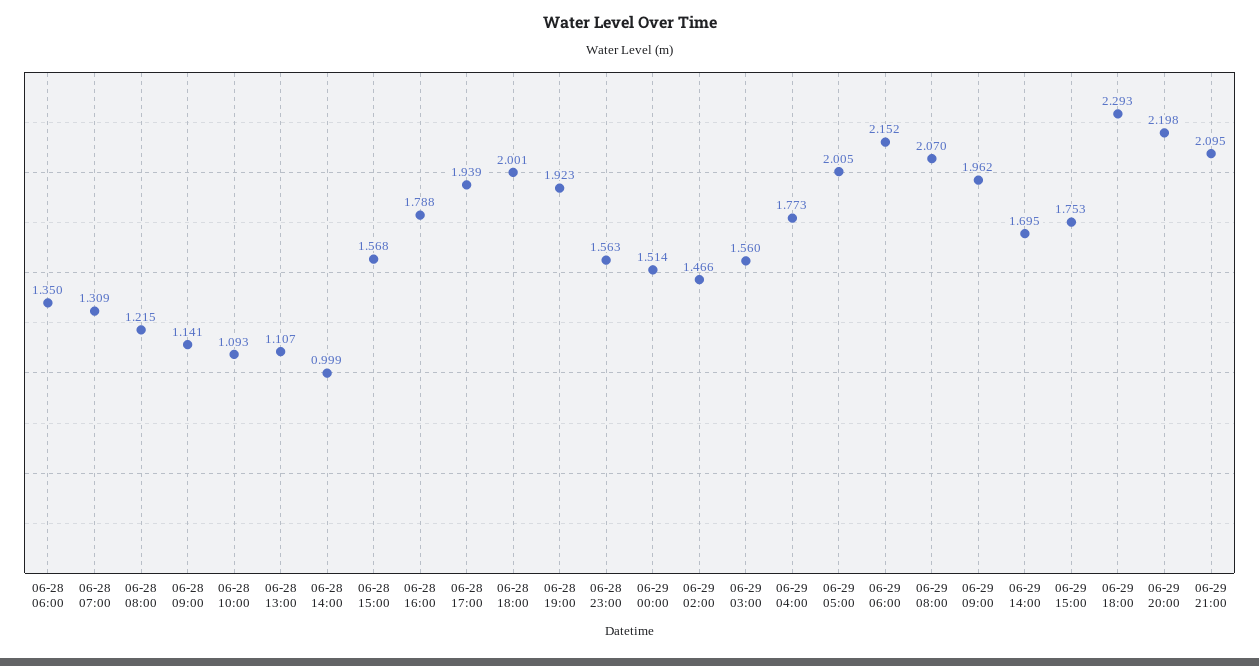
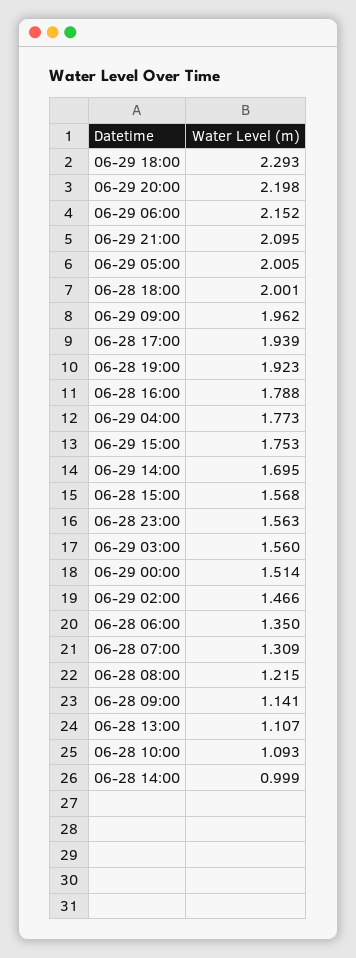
  {
    "06-28 06:00": 1.35,
    "06-28 07:00": 1.309,
    "06-28 08:00": 1.215,
    "06-28 09:00": 1.141,
    "06-28 10:00": 1.093,
    "06-28 13:00": 1.107,
    "06-28 14:00": 0.999,
    "06-28 15:00": 1.568,
    "06-28 16:00": 1.788,
    "06-28 17:00": 1.939,
    "06-28 18:00": 2.001,
    "06-28 19:00": 1.923,
    "06-28 23:00": 1.563,
    "06-29 00:00": 1.514,
    "06-29 02:00": 1.466,
    "06-29 03:00": 1.56,
    "06-29 04:00": 1.773,
    "06-29 05:00": 2.005,
    "06-29 06:00": 2.152,
-   "06-29 08:00": 2.07,
    "06-29 09:00": 1.962,
    "06-29 14:00": 1.695,
    "06-29 15:00": 1.753,
    "06-29 18:00": 2.293,
    "06-29 20:00": 2.198,
    "06-29 21:00": 2.095
  }

